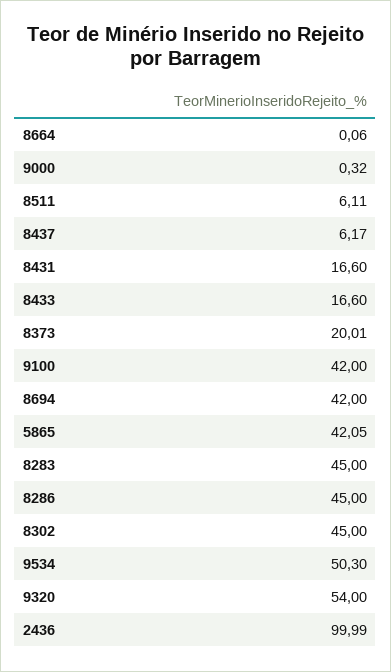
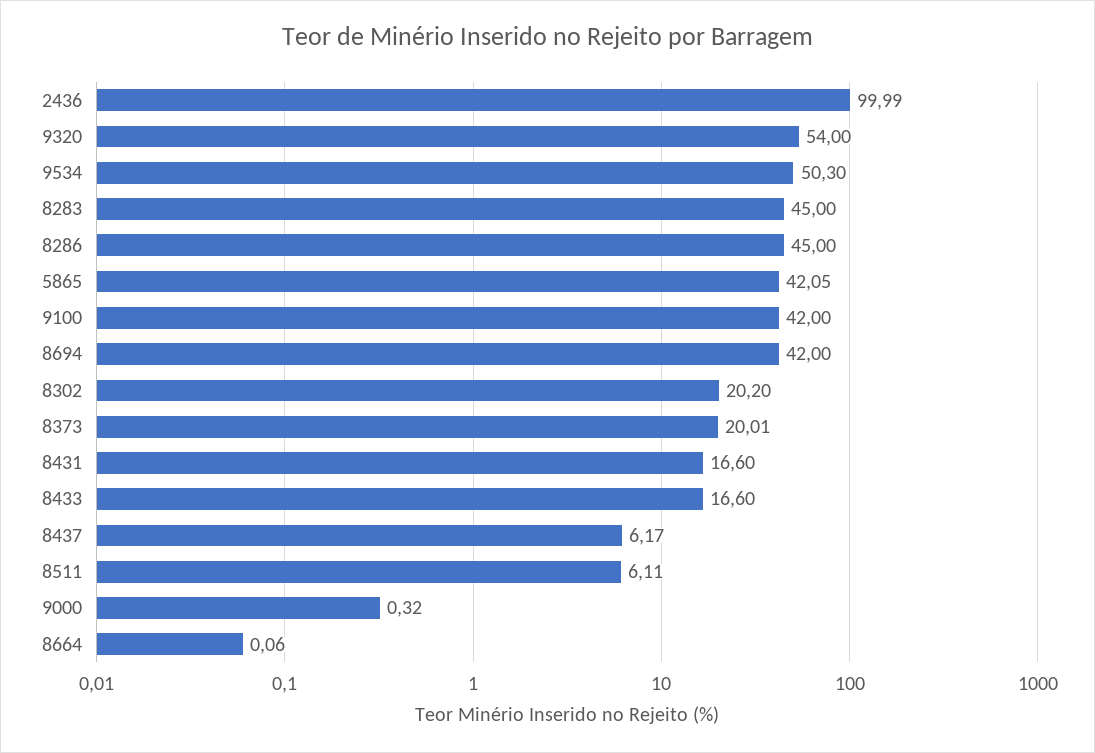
  {
    "8664": 0.06,
    "9000": 0.32,
    "8511": 6.11,
    "8437": 6.17,
    "8431": 16.6,
    "8433": 16.6,
    "8373": 20.01,
    "9100": 42,
    "8694": 42,
    "5865": 42.05,
    "8283": 45,
    "8286": 45,
-   "8302": 45,
+   "8302": 20.2,
    "9534": 50.3,
    "9320": 54,
    "2436": 99.99
  }

